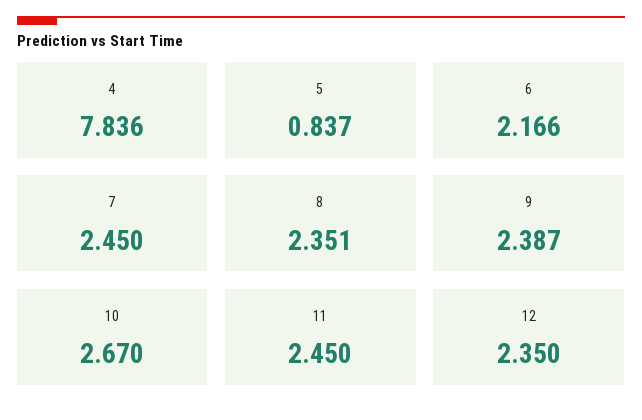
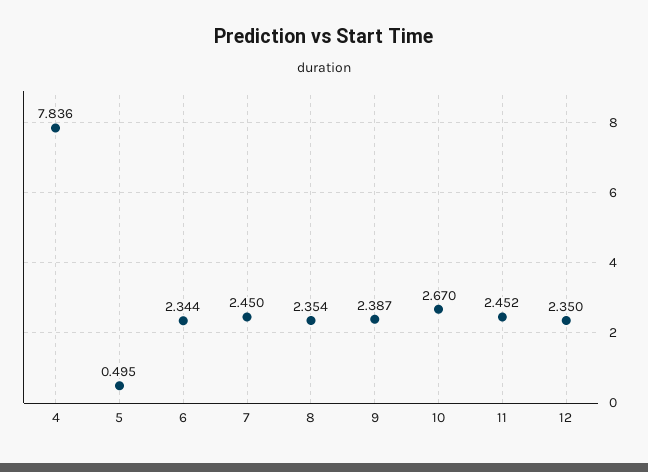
  {
    "4": 7.836,
-   "5": 0.837,
+   "5": 0.495,
-   "6": 2.166,
+   "6": 2.344,
    "7": 2.45,
-   "8": 2.351,
+   "8": 2.354,
    "9": 2.387,
    "10": 2.67,
-   "11": 2.45,
+   "11": 2.452,
    "12": 2.35
  }

